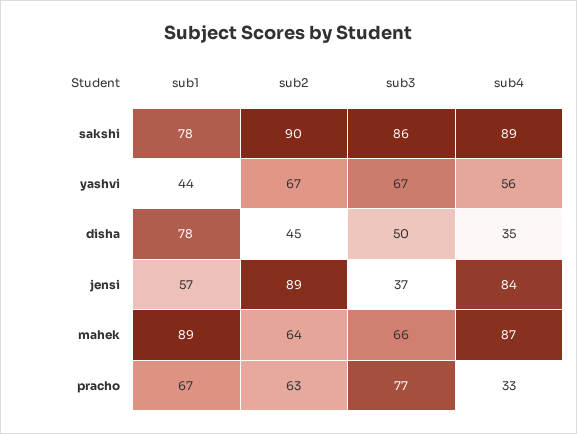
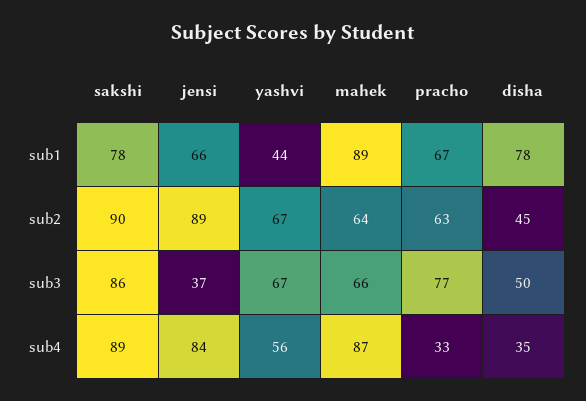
  {
    "sub1": {
      "sakshi": 78,
      "yashvi": 44,
      "disha": 78,
-     "jensi": 57,
+     "jensi": 66,
      "mahek": 89,
      "pracho": 67
    },
    "sub2": {
      "sakshi": 90,
      "yashvi": 67,
      "disha": 45,
      "jensi": 89,
      "mahek": 64,
      "pracho": 63
    },
    "sub3": {
      "sakshi": 86,
      "yashvi": 67,
      "disha": 50,
      "jensi": 37,
      "mahek": 66,
      "pracho": 77
    },
    "sub4": {
      "sakshi": 89,
      "yashvi": 56,
      "disha": 35,
      "jensi": 84,
      "mahek": 87,
      "pracho": 33
    }
  }

